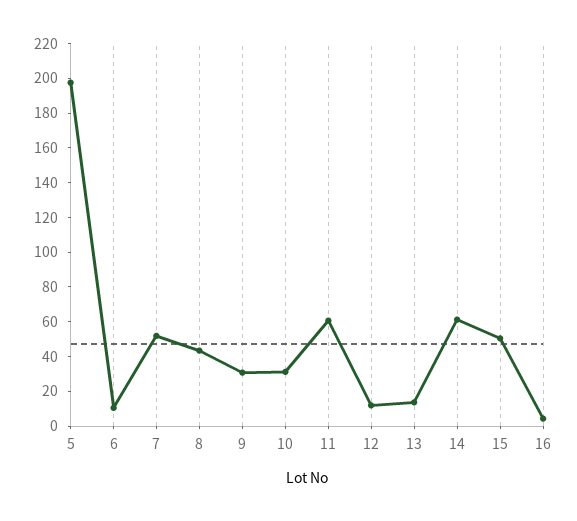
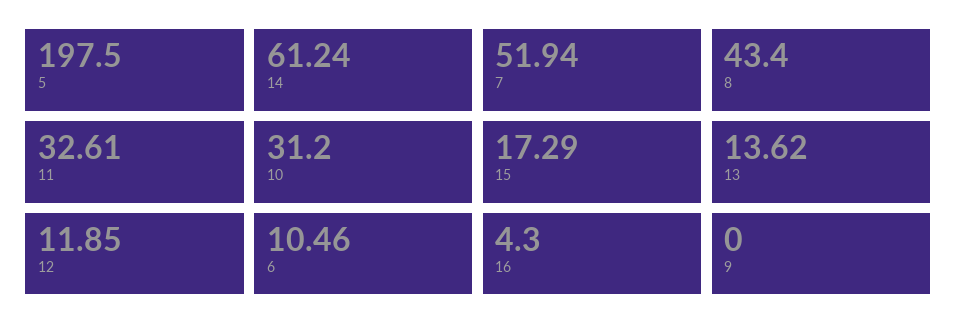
  {
    "5": 197.5,
    "6": 10.46,
    "7": 51.94,
    "8": 43.4,
-   "9": 30,
+   "9": 0,
    "10": 31.2,
-   "11": 60,
+   "11": 32.61,
    "12": 11.85,
    "13": 13.62,
    "14": 61.24,
-   "15": 50,
+   "15": 17.29,
    "16": 4.3
  }

